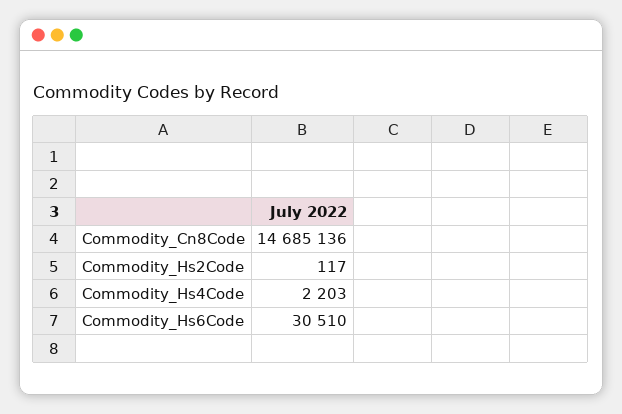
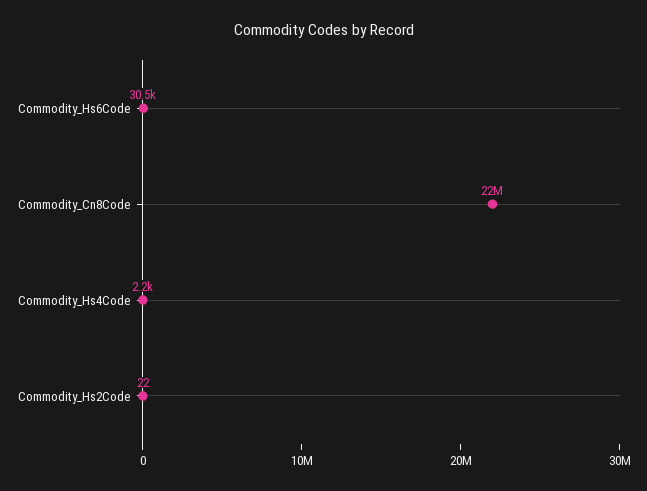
  {
-   "Commodity_Cn8Code": 14685136,
+   "Commodity_Cn8Code": 22000000,
-   "Commodity_Hs2Code": 117,
+   "Commodity_Hs2Code": 22,
    "Commodity_Hs4Code": 2203,
    "Commodity_Hs6Code": 30510
  }

